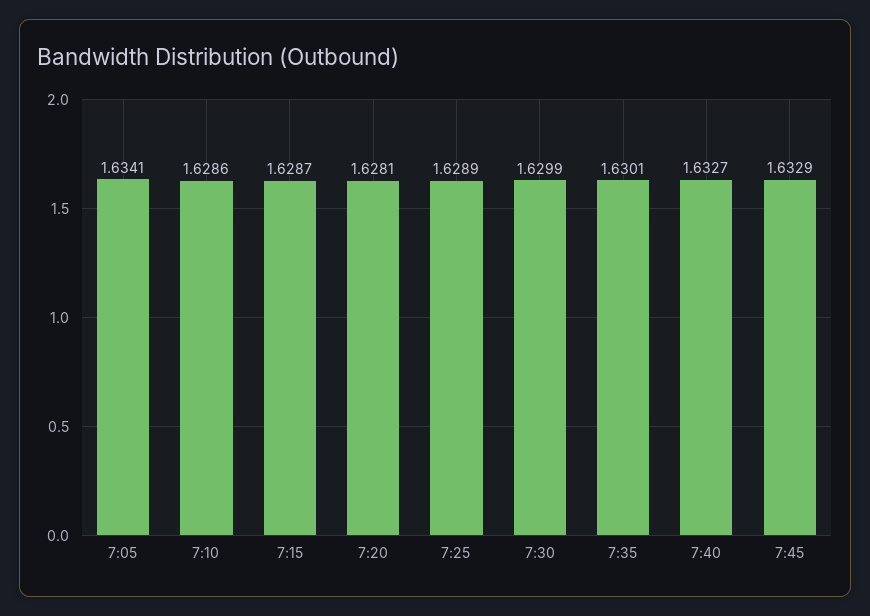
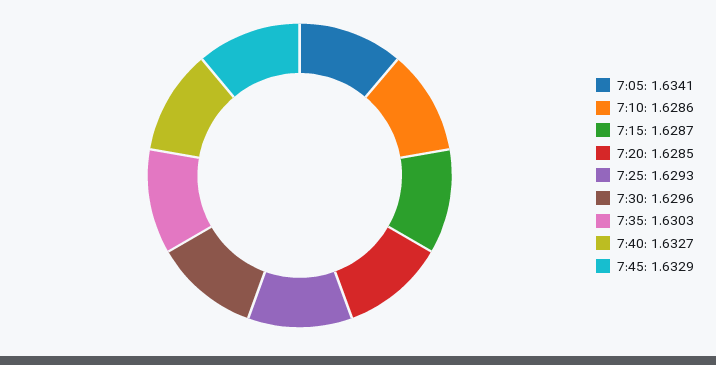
  {
    "7:05": 1.6341,
    "7:10": 1.6286,
    "7:15": 1.6287,
-   "7:20": 1.6281,
+   "7:20": 1.6285,
-   "7:25": 1.6289,
+   "7:25": 1.6293,
-   "7:30": 1.6299,
+   "7:30": 1.6296,
-   "7:35": 1.6301,
+   "7:35": 1.6303,
    "7:40": 1.6327,
    "7:45": 1.6329
  }

